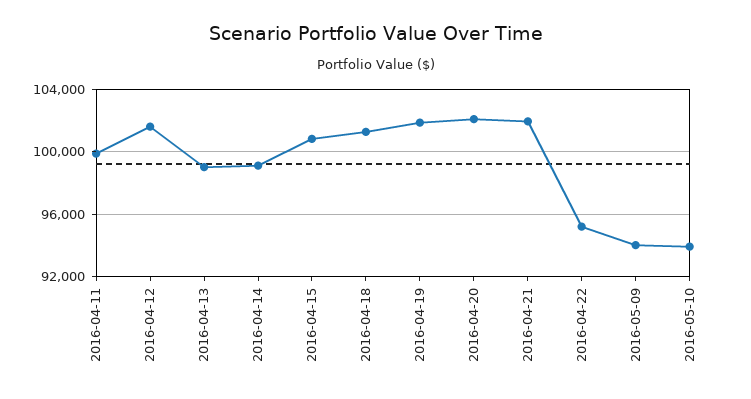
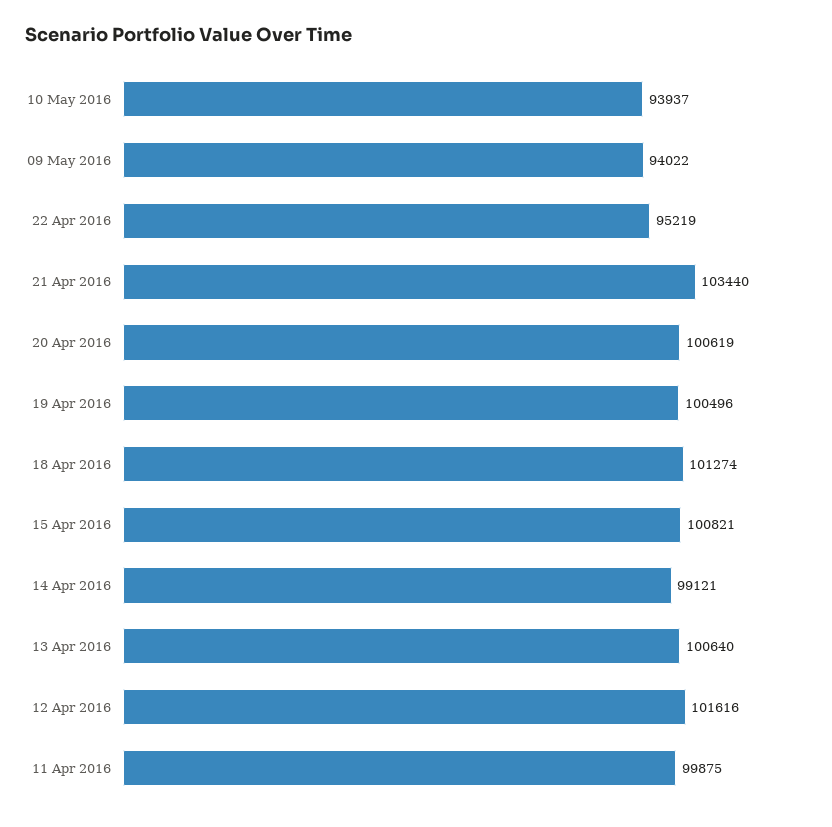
  {
    "2016-04-11": 99875,
    "2016-04-12": 101616,
-   "2016-04-13": 99000,
+   "2016-04-13": 100640,
    "2016-04-14": 99121,
    "2016-04-15": 100821,
    "2016-04-18": 101274,
-   "2016-04-19": 102000,
+   "2016-04-19": 100496,
-   "2016-04-20": 102000,
+   "2016-04-20": 100619,
-   "2016-04-21": 102000,
+   "2016-04-21": 103440,
    "2016-04-22": 95219,
    "2016-05-09": 94022,
    "2016-05-10": 93937
  }

